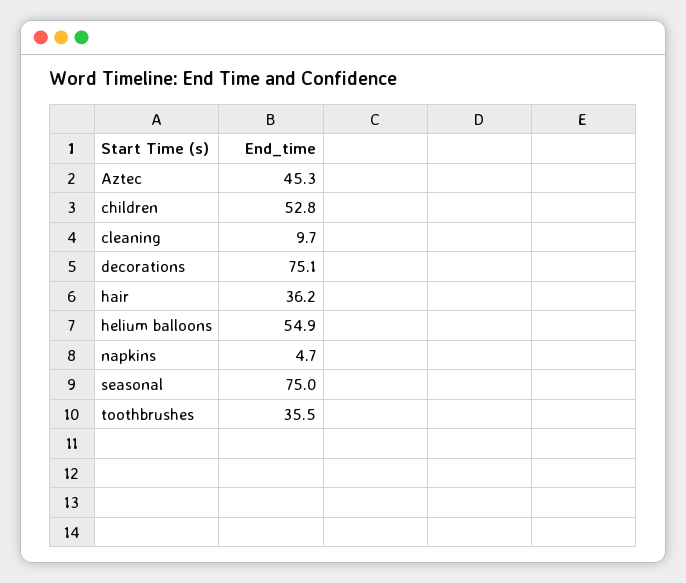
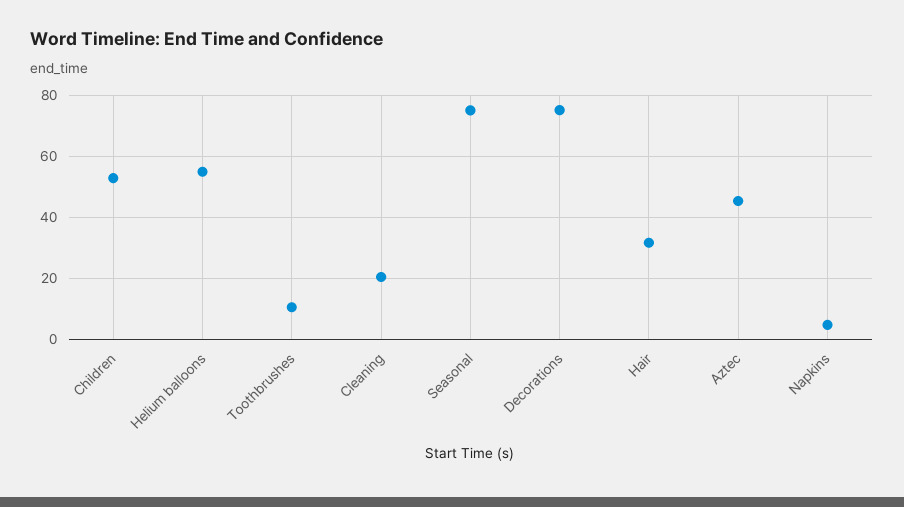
  {
    "Aztec": 45.3,
    "children": 52.8,
-   "cleaning": 9.7,
+   "cleaning": 20,
    "decorations": 75.1,
-   "hair": 36.2,
+   "hair": 32,
    "helium balloons": 54.9,
    "napkins": 4.7,
    "seasonal": 75,
-   "toothbrushes": 35.5
+   "toothbrushes": 10
  }

